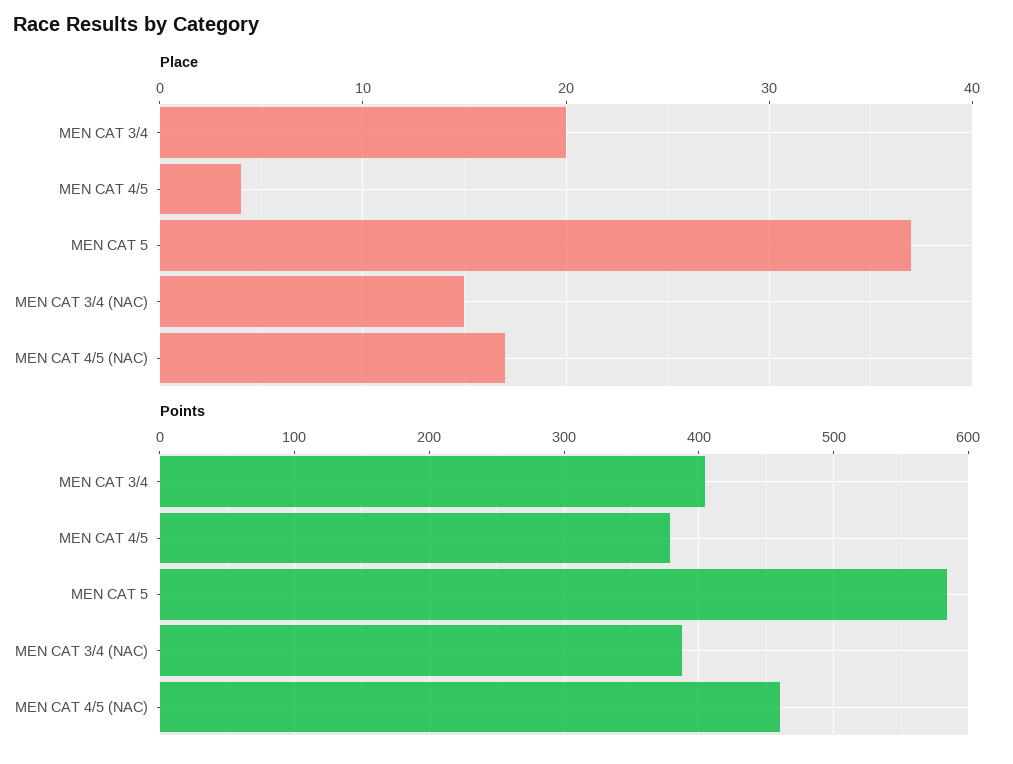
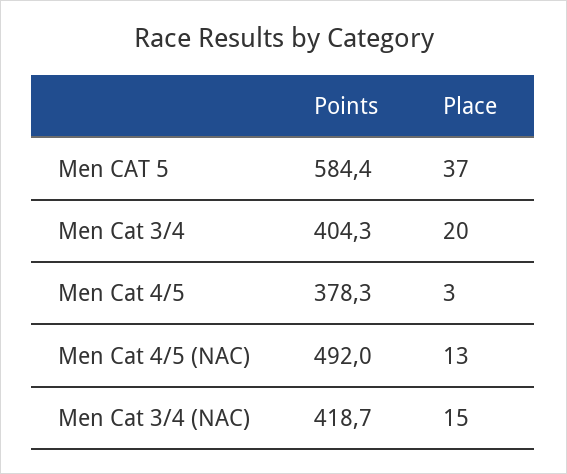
  {
    "Place": {
      "MEN CAT 3/4": 20,
-     "MEN CAT 4/5": 4,
+     "MEN CAT 4/5": 3,
      "MEN CAT 5": 37,
      "MEN CAT 3/4 (NAC)": 15,
-     "MEN CAT 4/5 (NAC)": 17
+     "MEN CAT 4/5 (NAC)": 13
    },
    "Points": {
      "MEN CAT 3/4": 404.3,
      "MEN CAT 4/5": 378.3,
      "MEN CAT 5": 584.4,
-     "MEN CAT 3/4 (NAC)": 390,
+     "MEN CAT 3/4 (NAC)": 418.7,
-     "MEN CAT 4/5 (NAC)": 460
+     "MEN CAT 4/5 (NAC)": 492
    }
  }

